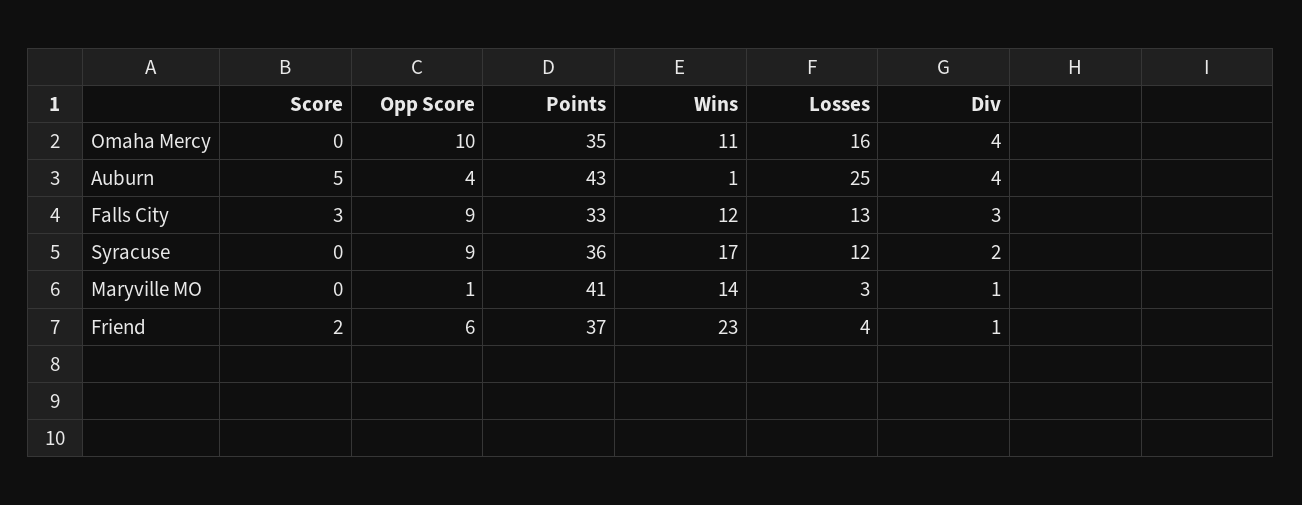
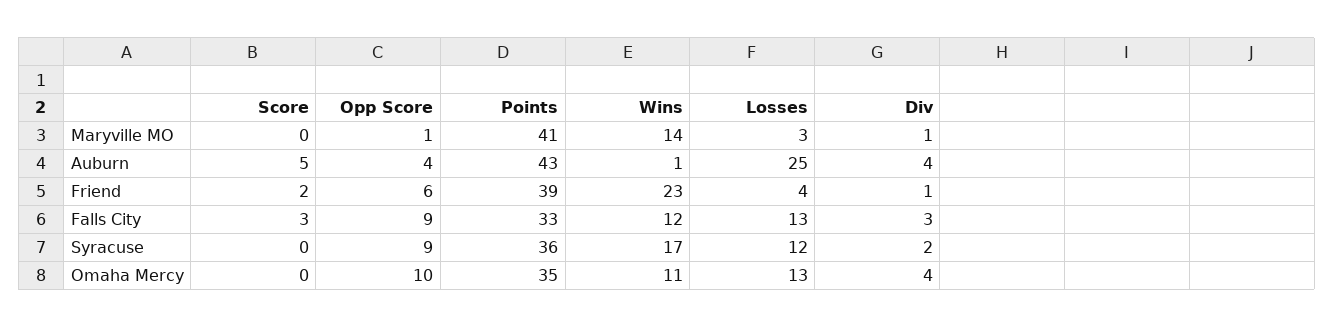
  {
    "Score": {
      "Omaha Mercy": 0,
      "Auburn": 5,
      "Falls City": 3,
      "Syracuse": 0,
      "Maryville MO": 0,
      "Friend": 2
    },
    "Opp Score": {
      "Omaha Mercy": 10,
      "Auburn": 4,
      "Falls City": 9,
      "Syracuse": 9,
      "Maryville MO": 1,
      "Friend": 6
    },
    "Points": {
      "Omaha Mercy": 35,
      "Auburn": 43,
      "Falls City": 33,
      "Syracuse": 36,
      "Maryville MO": 41,
-     "Friend": 37
+     "Friend": 39
    },
    "Wins": {
      "Omaha Mercy": 11,
      "Auburn": 1,
      "Falls City": 12,
      "Syracuse": 17,
      "Maryville MO": 14,
      "Friend": 23
    },
    "Losses": {
-     "Omaha Mercy": 16,
+     "Omaha Mercy": 13,
      "Auburn": 25,
      "Falls City": 13,
      "Syracuse": 12,
      "Maryville MO": 3,
      "Friend": 4
    },
    "Div": {
      "Omaha Mercy": 4,
      "Auburn": 4,
      "Falls City": 3,
      "Syracuse": 2,
      "Maryville MO": 1,
      "Friend": 1
    }
  }

